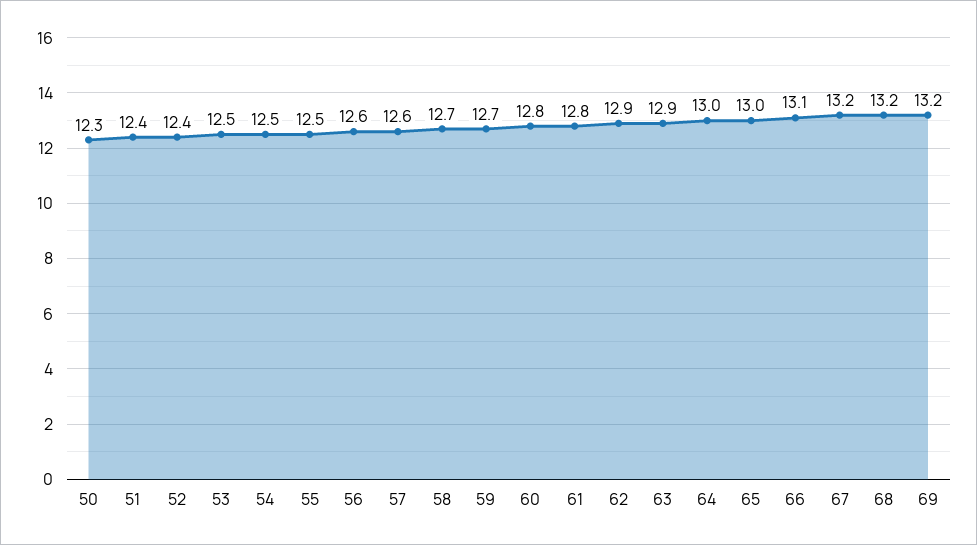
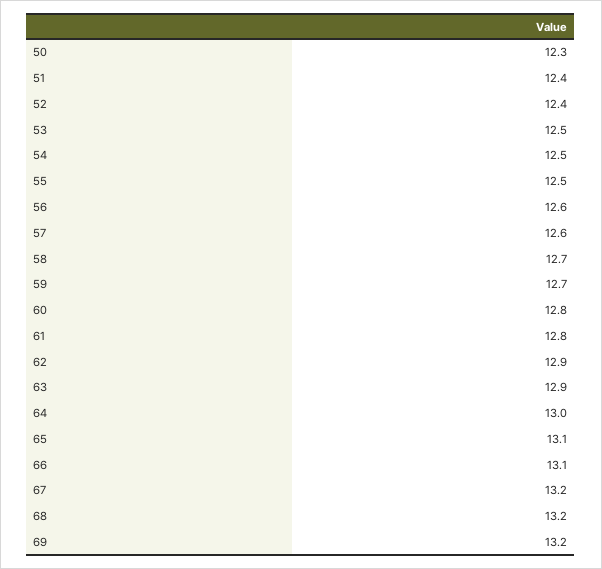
  {
    "50": 12.3,
    "51": 12.4,
    "52": 12.4,
    "53": 12.5,
    "54": 12.5,
    "55": 12.5,
    "56": 12.6,
    "57": 12.6,
    "58": 12.7,
    "59": 12.7,
    "60": 12.8,
    "61": 12.8,
    "62": 12.9,
    "63": 12.9,
    "64": 13,
-   "65": 13,
+   "65": 13.1,
    "66": 13.1,
    "67": 13.2,
    "68": 13.2,
    "69": 13.2
  }

